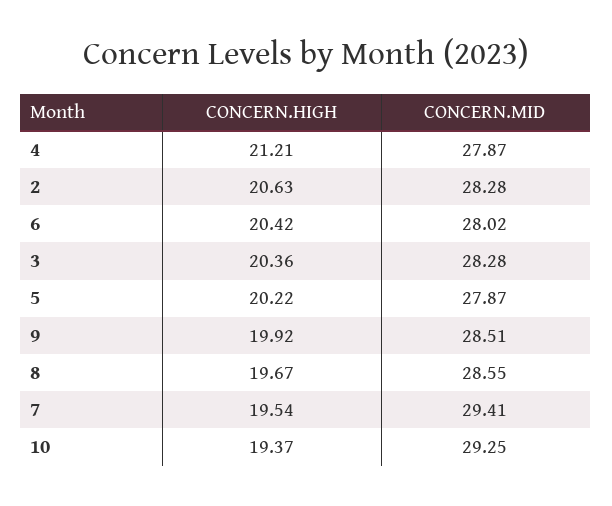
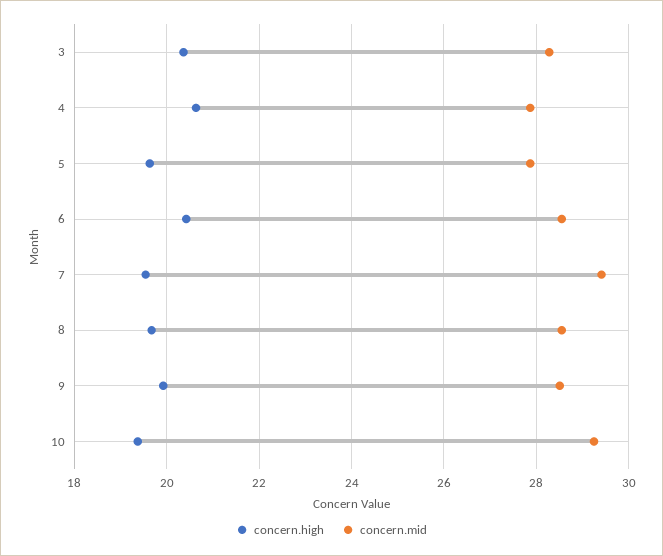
  {
    "CONCERN.HIGH": {
-     "4": 21.21,
+     "4": 20.6,
-     "2": 20.63,
      "6": 20.42,
      "3": 20.36,
-     "5": 20.22,
+     "5": 19.6,
      "9": 19.92,
      "8": 19.67,
      "7": 19.54,
      "10": 19.37
    },
    "CONCERN.MID": {
      "4": 27.87,
-     "2": 28.28,
-     "6": 28.02,
+     "6": 28.6,
      "3": 28.28,
      "5": 27.87,
      "9": 28.51,
      "8": 28.55,
      "7": 29.41,
      "10": 29.25
    }
  }

